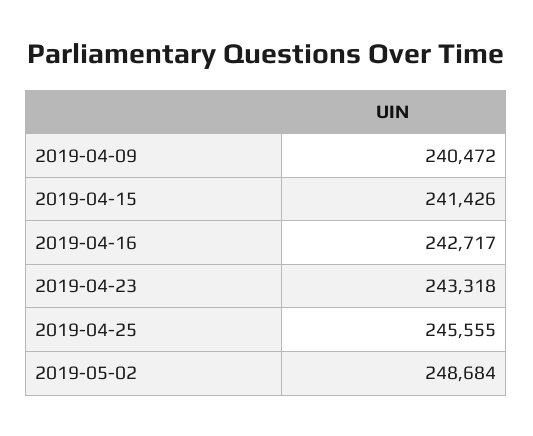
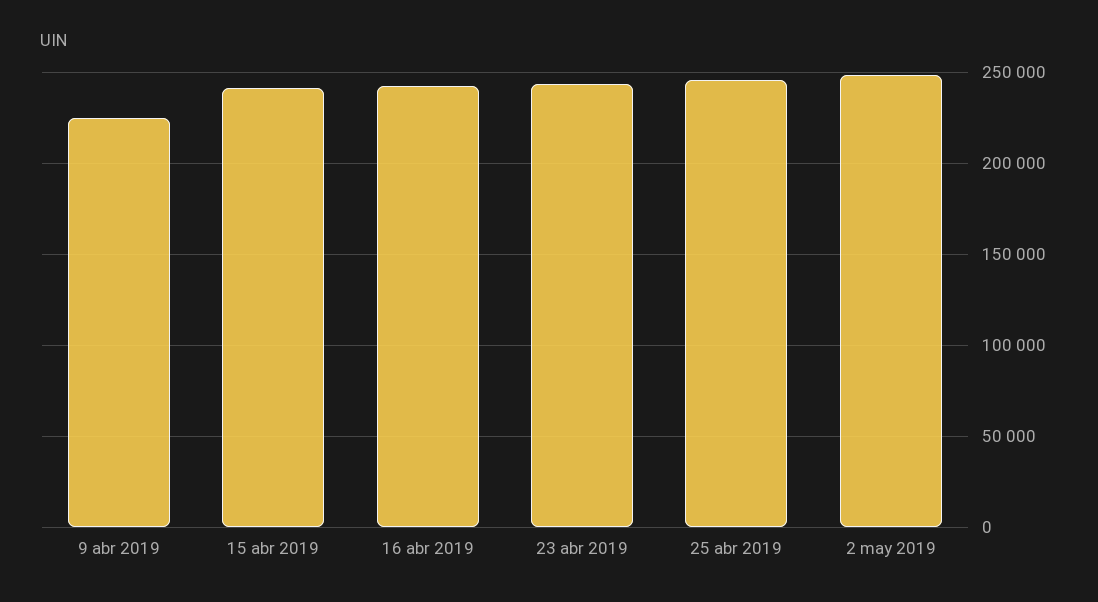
  {
-   "2019-04-09": 240472,
+   "2019-04-09": 225000,
    "2019-04-15": 241426,
    "2019-04-16": 242717,
    "2019-04-23": 243318,
    "2019-04-25": 245555,
    "2019-05-02": 248684
  }

